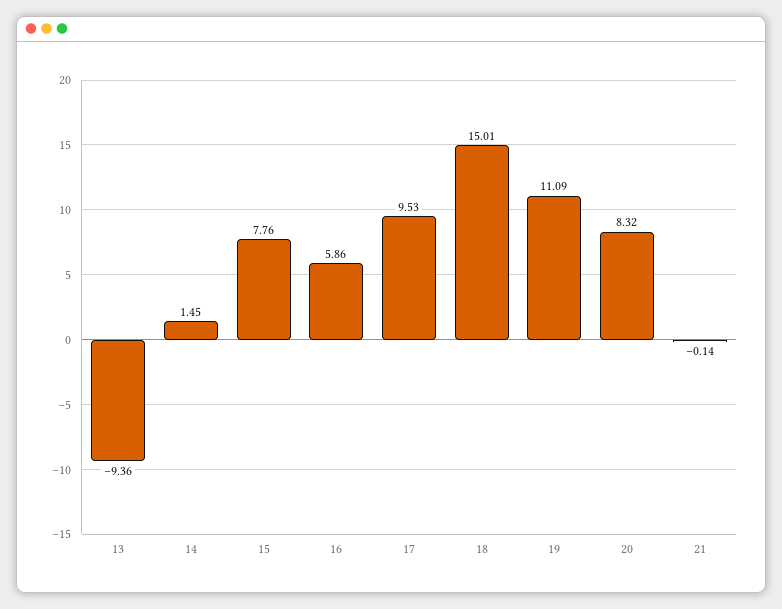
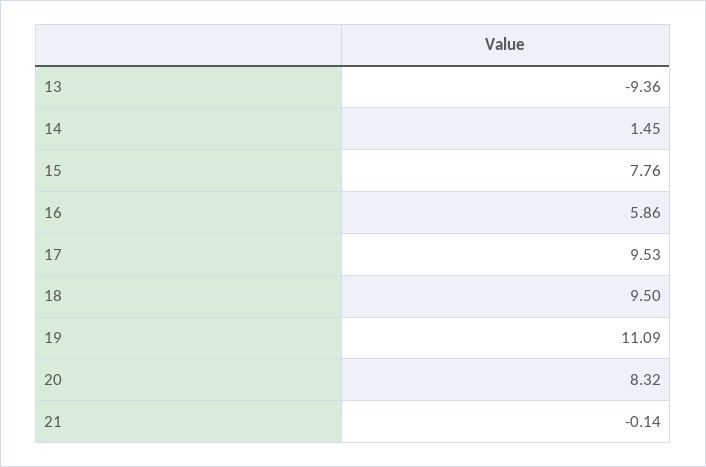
  {
    "13": -9.36,
    "14": 1.45,
    "15": 7.76,
    "16": 5.86,
    "17": 9.53,
-   "18": 15.01,
+   "18": 9.5,
    "19": 11.09,
    "20": 8.32,
    "21": -0.14
  }

